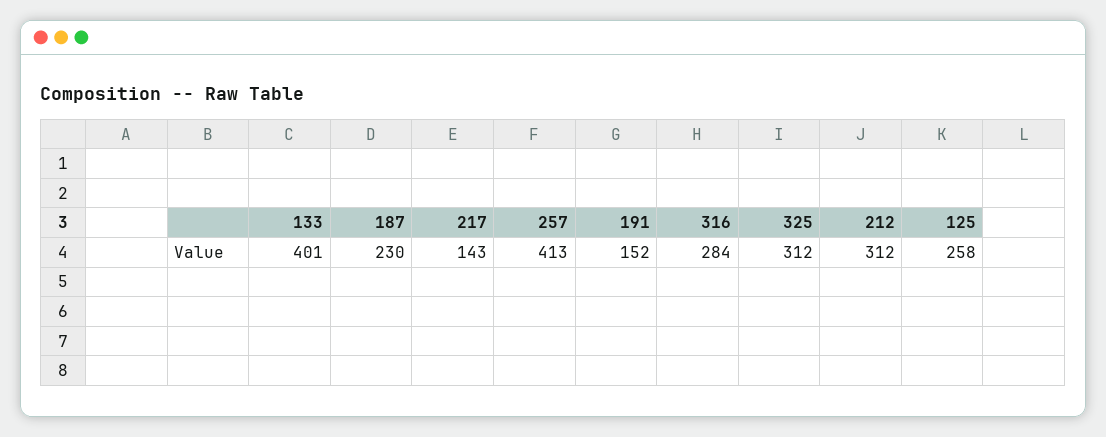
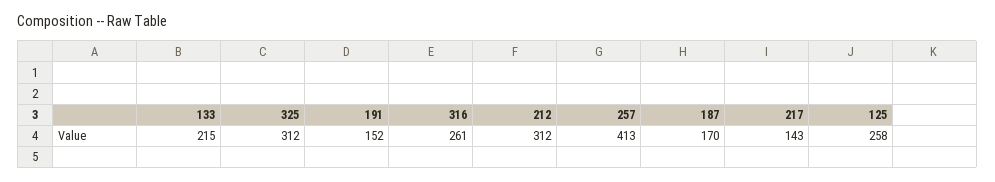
  {
-   "133": 401,
+   "133": 215,
-   "187": 230,
+   "187": 170,
    "217": 143,
    "257": 413,
    "191": 152,
-   "316": 284,
+   "316": 261,
    "325": 312,
    "212": 312,
    "125": 258
  }

